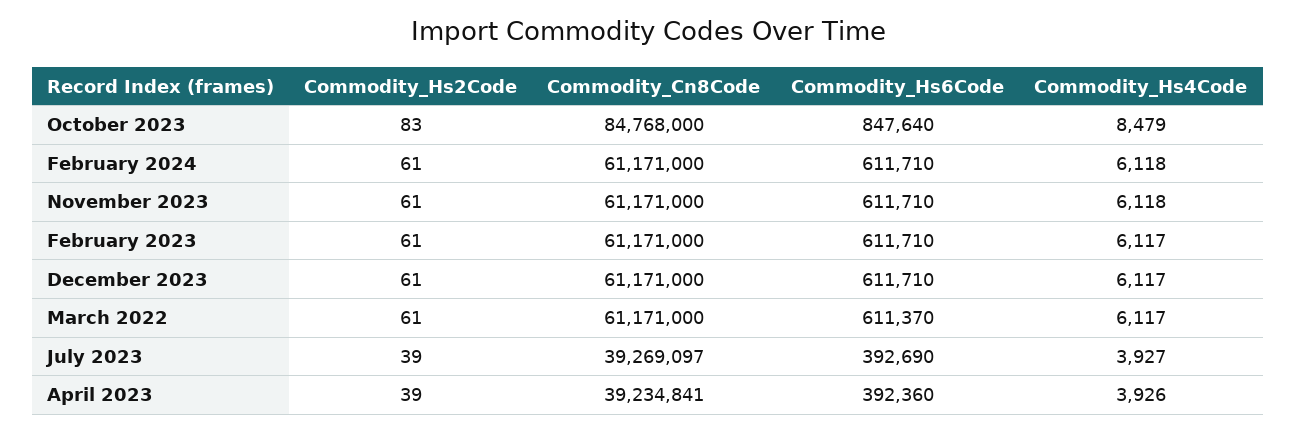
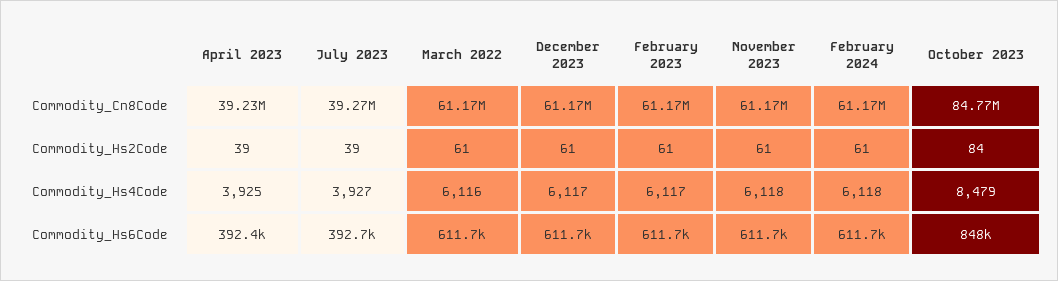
  {
    "Commodity_Hs2Code": {
-     "October 2023": 83,
+     "October 2023": 84,
      "February 2024": 61,
      "November 2023": 61,
      "February 2023": 61,
      "December 2023": 61,
      "March 2022": 61,
      "July 2023": 39,
      "April 2023": 39
    },
    "Commodity_Cn8Code": {
      "October 2023": 84768000,
      "February 2024": 61171000,
      "November 2023": 61171000,
      "February 2023": 61171000,
      "December 2023": 61171000,
      "March 2022": 61171000,
      "July 2023": 39269097,
      "April 2023": 39234841
    },
    "Commodity_Hs6Code": {
-     "October 2023": 847640,
+     "October 2023": 848000,
      "February 2024": 611710,
      "November 2023": 611710,
      "February 2023": 611710,
      "December 2023": 611710,
-     "March 2022": 611370,
+     "March 2022": 611700,
      "July 2023": 392690,
      "April 2023": 392360
    },
    "Commodity_Hs4Code": {
      "October 2023": 8479,
      "February 2024": 6118,
      "November 2023": 6118,
      "February 2023": 6117,
      "December 2023": 6117,
-     "March 2022": 6117,
+     "March 2022": 6116,
      "July 2023": 3927,
-     "April 2023": 3926
+     "April 2023": 3925
    }
  }

